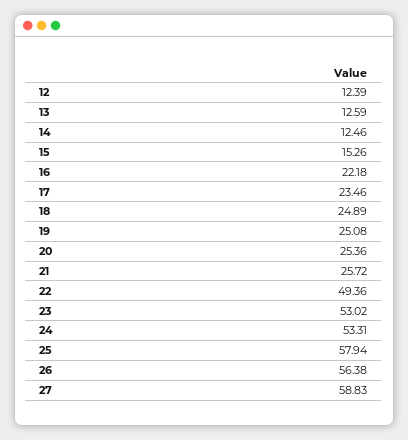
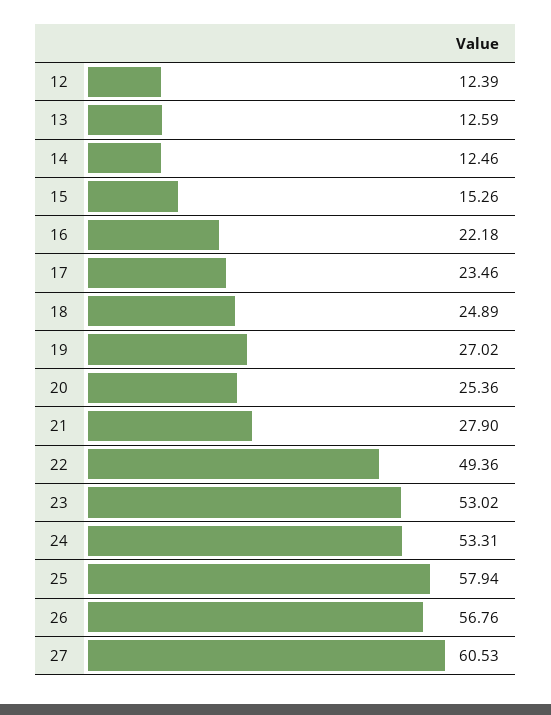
  {
    "12": 12.39,
    "13": 12.59,
    "14": 12.46,
    "15": 15.26,
    "16": 22.18,
    "17": 23.46,
    "18": 24.89,
-   "19": 25.08,
+   "19": 27.02,
    "20": 25.36,
-   "21": 25.72,
+   "21": 27.9,
    "22": 49.36,
    "23": 53.02,
    "24": 53.31,
    "25": 57.94,
-   "26": 56.38,
+   "26": 56.76,
-   "27": 58.83
+   "27": 60.53
  }

